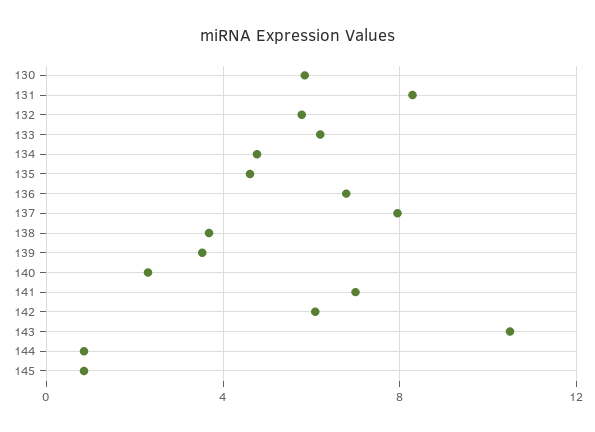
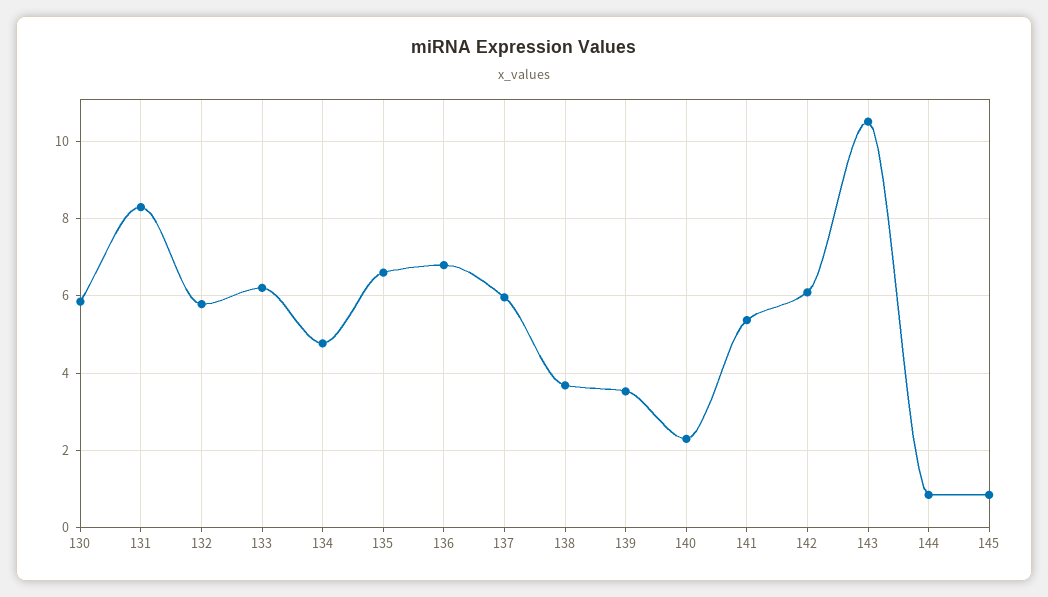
  {
    "130": 5.8,
    "131": 8.2,
    "132": 5.8,
    "133": 6.2,
    "134": 4.8,
-   "135": 4.5,
+   "135": 6.6,
    "136": 6.8,
-   "137": 8,
+   "137": 6,
    "138": 3.6,
    "139": 3.6,
    "140": 2.4,
-   "141": 7,
+   "141": 5.4,
    "142": 6,
    "143": 10.6,
    "144": 0.8,
    "145": 0.8
  }

